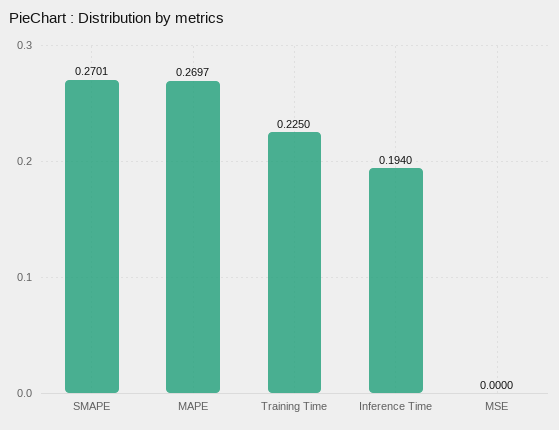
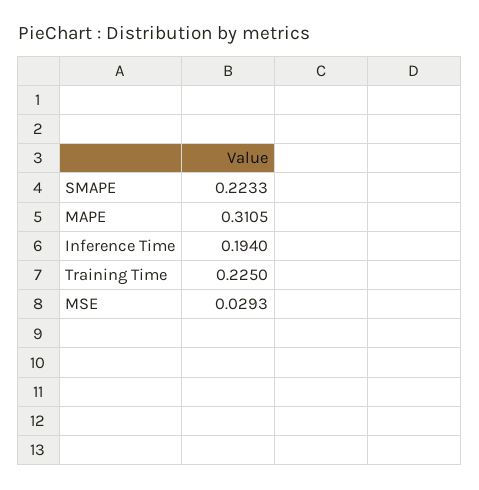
  {
-   "SMAPE": 0.2701,
+   "SMAPE": 0.2233,
-   "MAPE": 0.2697,
+   "MAPE": 0.3105,
    "Training Time": 0.225,
    "Inference Time": 0.194,
-   "MSE": 0
+   "MSE": 0.0293
  }

